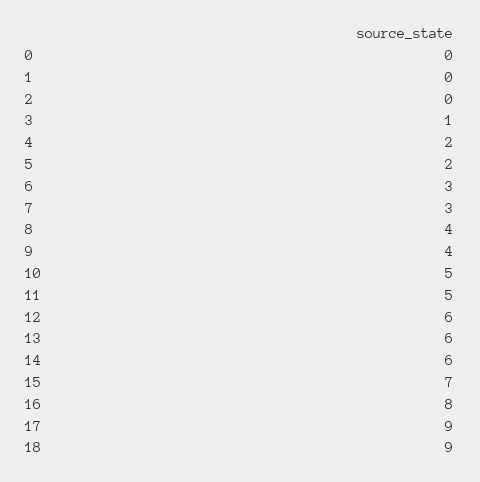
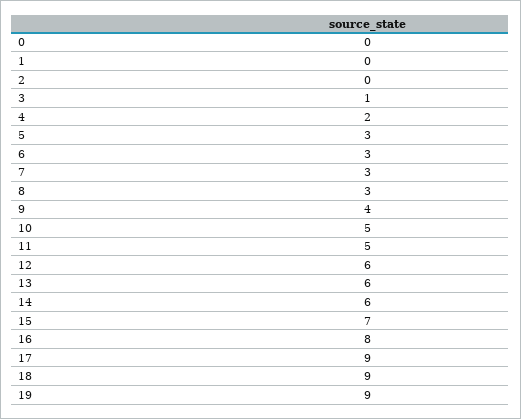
  {
    "0": 0,
    "1": 0,
    "2": 0,
    "3": 1,
    "4": 2,
-   "5": 2,
+   "5": 3,
    "6": 3,
    "7": 3,
-   "8": 4,
+   "8": 3,
    "9": 4,
    "10": 5,
    "11": 5,
    "12": 6,
    "13": 6,
    "14": 6,
    "15": 7,
    "16": 8,
    "17": 9,
-   "18": 9
+   "18": 9,
+   "19": 9
  }

